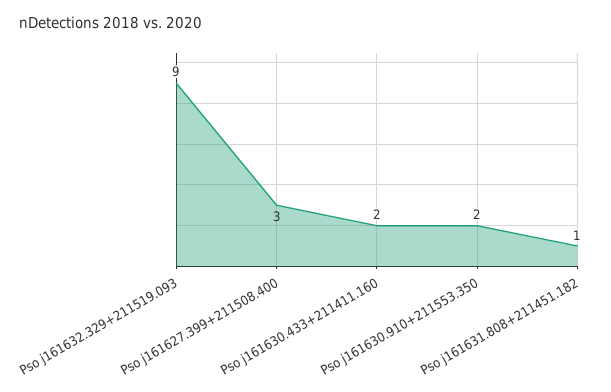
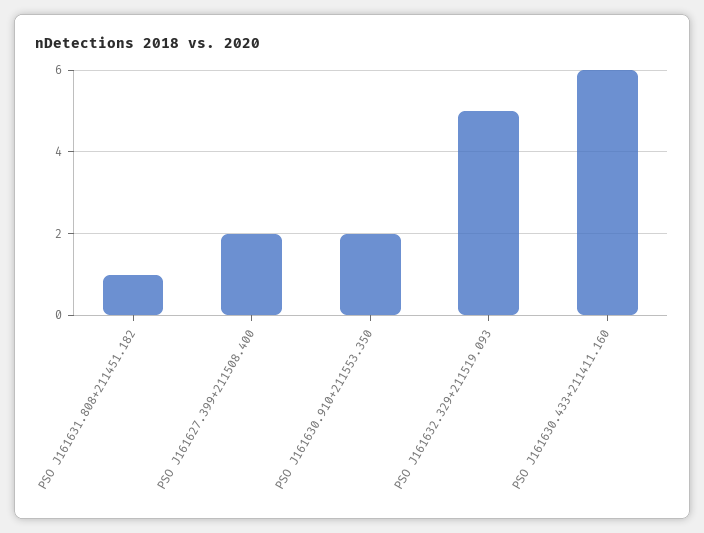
  {
-   "Pso j161632.329+211519.093": 9,
+   "Pso j161632.329+211519.093": 5,
-   "Pso j161627.399+211508.400": 3,
+   "Pso j161627.399+211508.400": 2,
-   "Pso j161630.433+211411.160": 2,
+   "Pso j161630.433+211411.160": 6,
    "Pso j161630.910+211553.350": 2,
    "Pso j161631.808+211451.182": 1
  }

